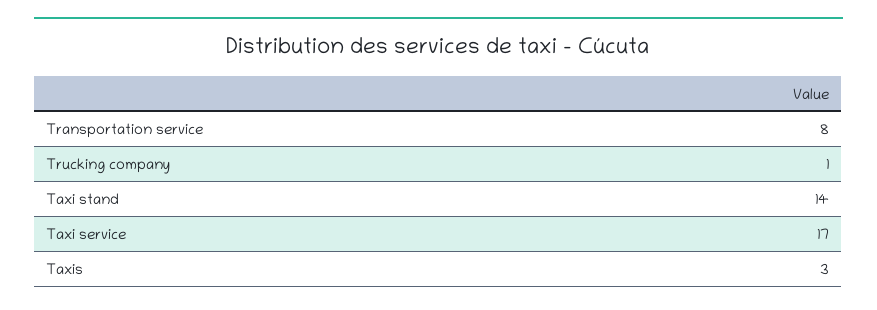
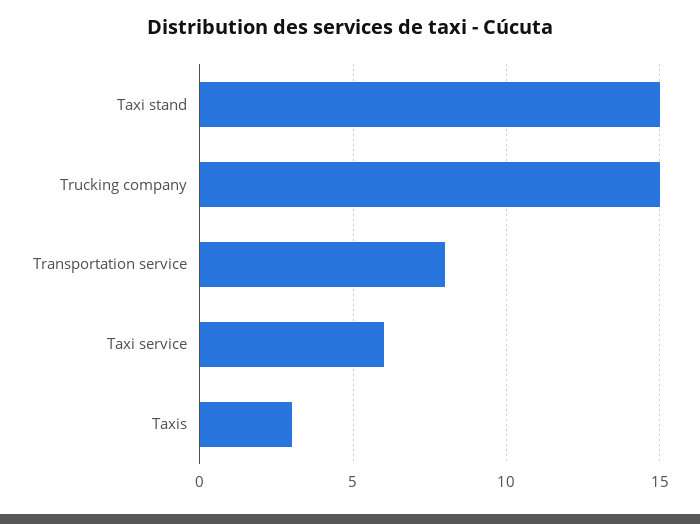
  {
    "Transportation service": 8,
-   "Trucking company": 1,
+   "Trucking company": 15,
-   "Taxi stand": 14,
+   "Taxi stand": 15,
-   "Taxi service": 17,
+   "Taxi service": 6,
    "Taxis": 3
  }

